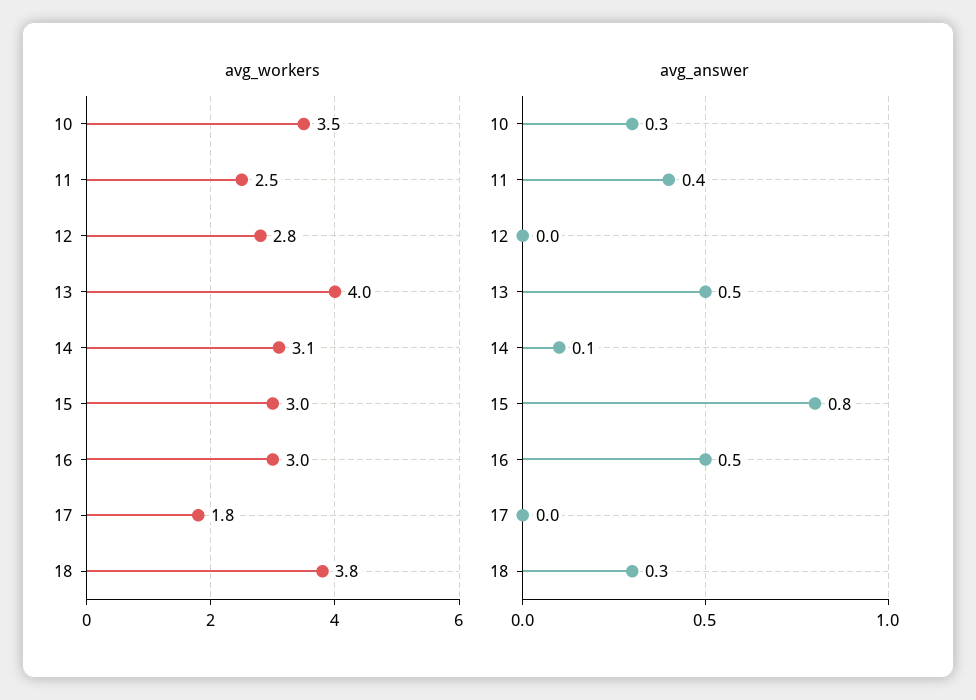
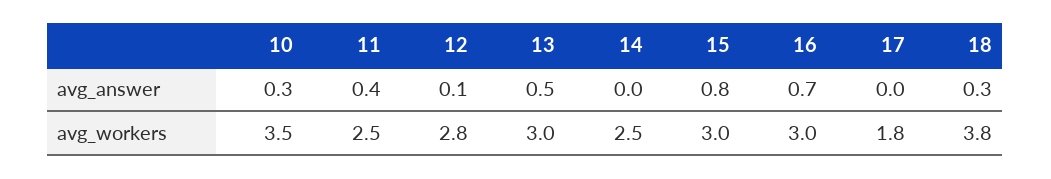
  {
    "avg_workers": {
      "10": 3.5,
      "11": 2.5,
      "12": 2.8,
-     "13": 4,
+     "13": 3,
-     "14": 3.1,
+     "14": 2.5,
      "15": 3,
      "16": 3,
      "17": 1.8,
      "18": 3.8
    },
    "avg_answer": {
      "10": 0.3,
      "11": 0.4,
-     "12": 0,
+     "12": 0.1,
      "13": 0.5,
-     "14": 0.1,
+     "14": 0,
      "15": 0.8,
-     "16": 0.5,
+     "16": 0.7,
      "17": 0,
      "18": 0.3
    }
  }

